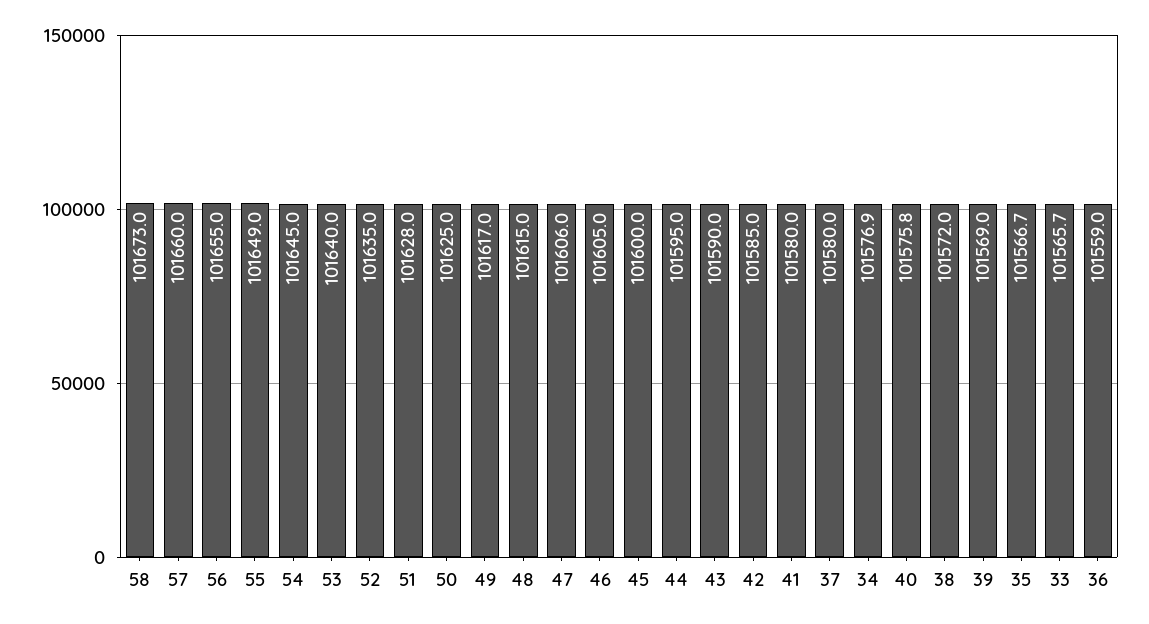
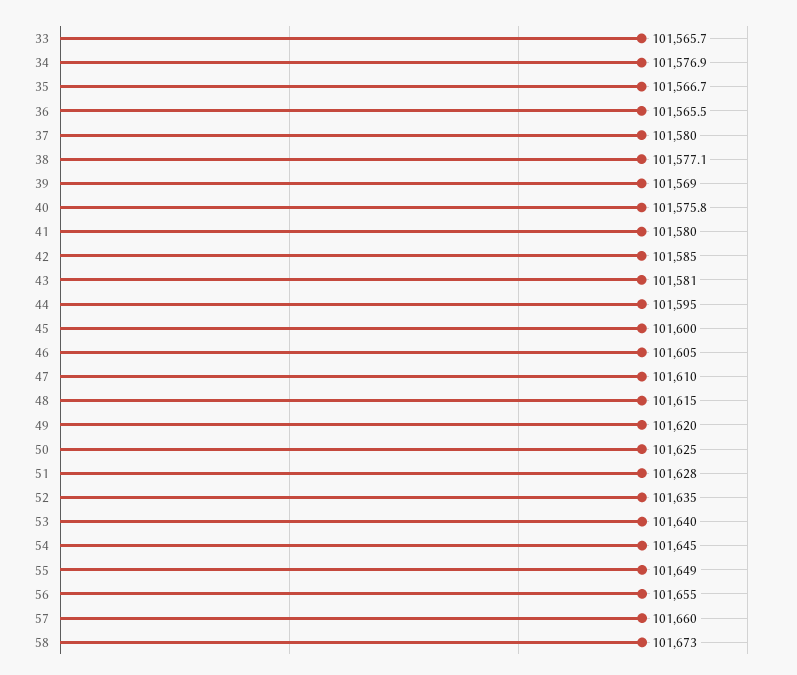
  {
    "58": 101673,
    "57": 101660,
    "56": 101655,
    "55": 101649,
    "54": 101645,
    "53": 101640,
    "52": 101635,
    "51": 101628,
    "50": 101625,
-   "49": 101617,
+   "49": 101620,
    "48": 101615,
-   "47": 101606,
+   "47": 101610,
    "46": 101605,
    "45": 101600,
    "44": 101595,
-   "43": 101590,
+   "43": 101581,
    "42": 101585,
    "41": 101580,
    "37": 101580,
    "34": 101576.9,
    "40": 101575.8,
-   "38": 101572,
+   "38": 101577.1,
    "39": 101569,
    "35": 101566.7,
    "33": 101565.7,
-   "36": 101559
+   "36": 101565.5
  }

